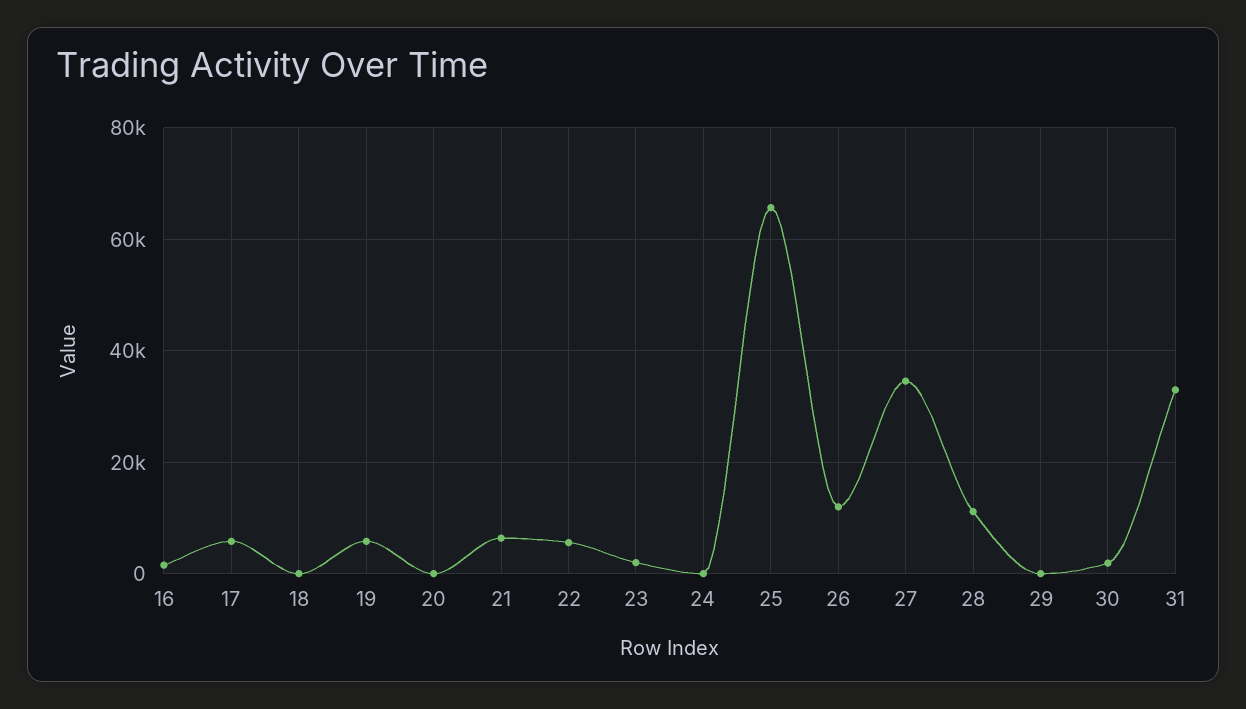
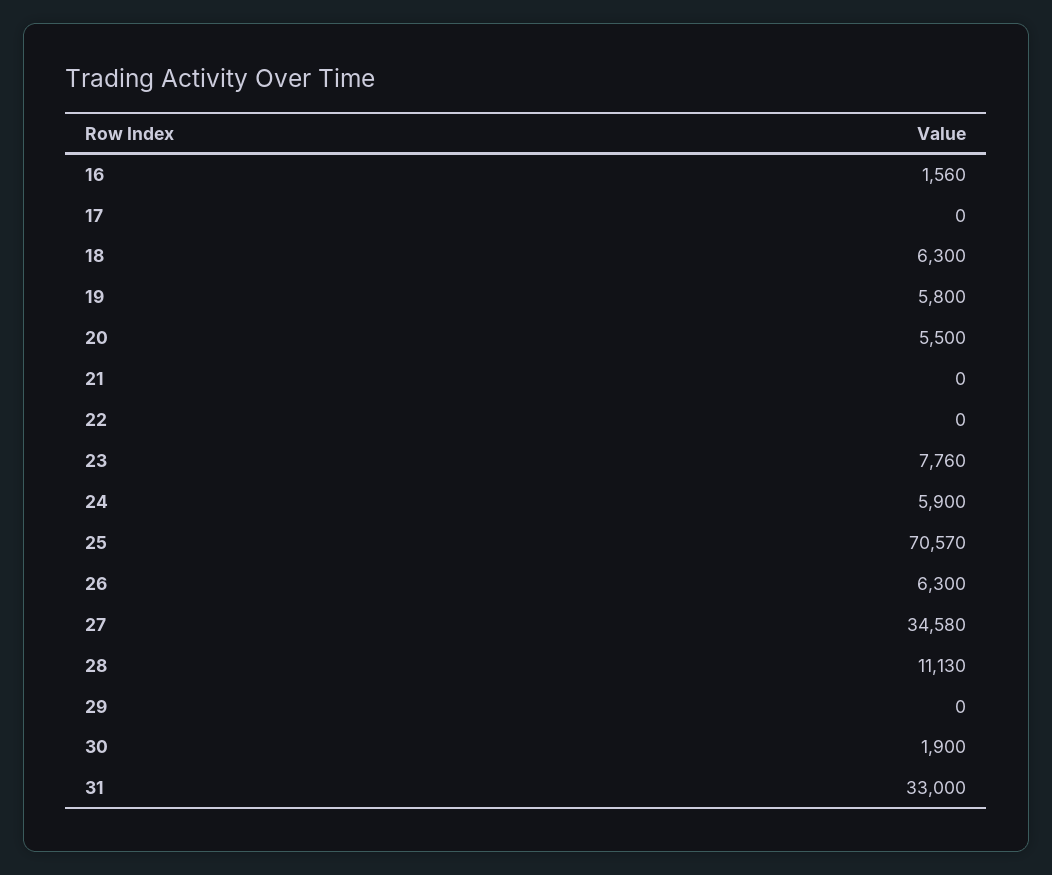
  {
    "16": 1560,
-   "17": 6000,
+   "17": 0,
-   "18": 0,
+   "18": 6300,
    "19": 5800,
-   "20": 0,
+   "20": 5500,
-   "21": 6000,
+   "21": 0,
-   "22": 6000,
+   "22": 0,
-   "23": 2000,
+   "23": 7760,
-   "24": 0,
+   "24": 5900,
-   "25": 66000,
+   "25": 70570,
-   "26": 12000,
+   "26": 6300,
    "27": 34580,
    "28": 11130,
    "29": 0,
    "30": 1900,
    "31": 33000
  }

